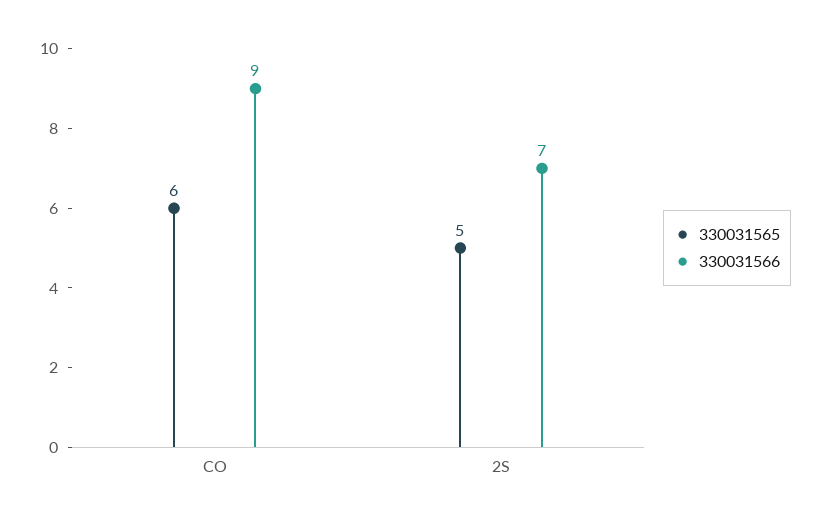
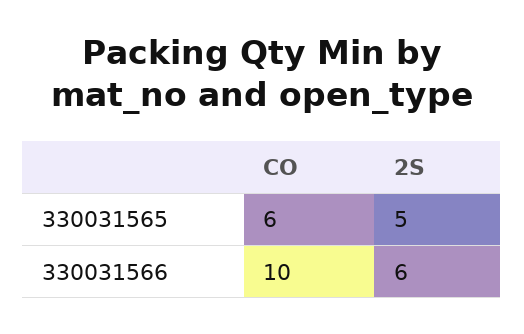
  {
    "330031565": {
      "CO": 6,
      "2S": 5
    },
    "330031566": {
-     "CO": 9,
+     "CO": 10,
-     "2S": 7
+     "2S": 6
    }
  }

